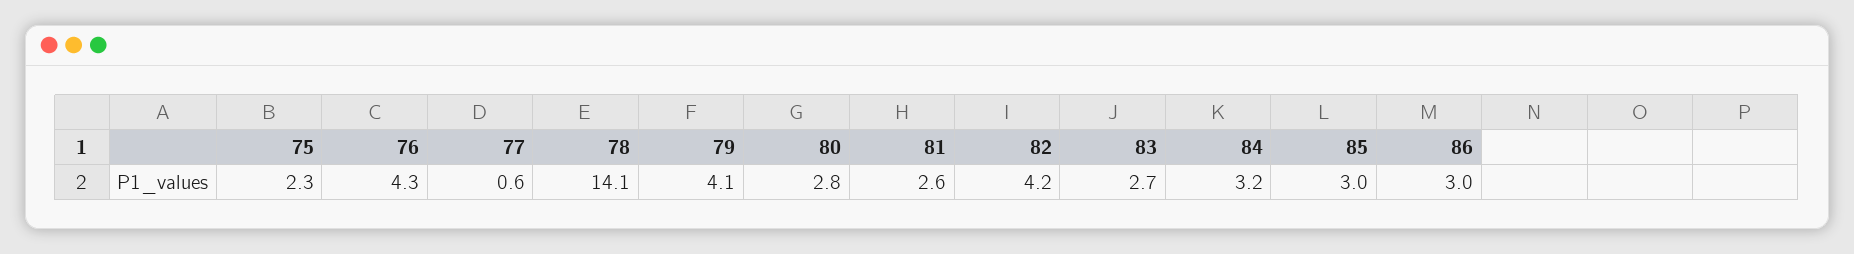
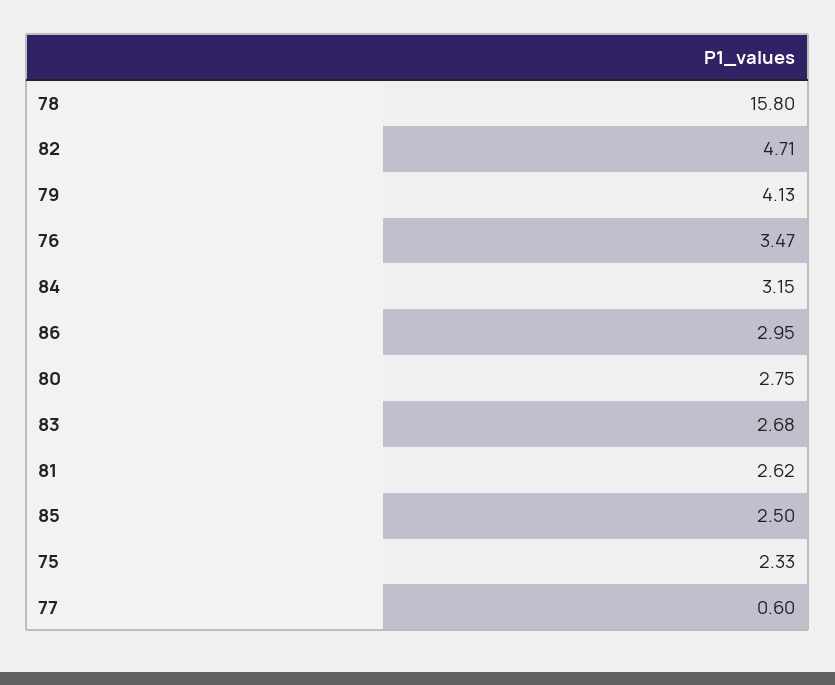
  {
    "75": 2.33,
-   "76": 4.3,
+   "76": 3.47,
    "77": 0.6,
-   "78": 14.1,
+   "78": 15.8,
    "79": 4.13,
    "80": 2.75,
    "81": 2.62,
-   "82": 4.2,
+   "82": 4.71,
    "83": 2.68,
    "84": 3.15,
-   "85": 3,
+   "85": 2.5,
    "86": 2.95
  }

